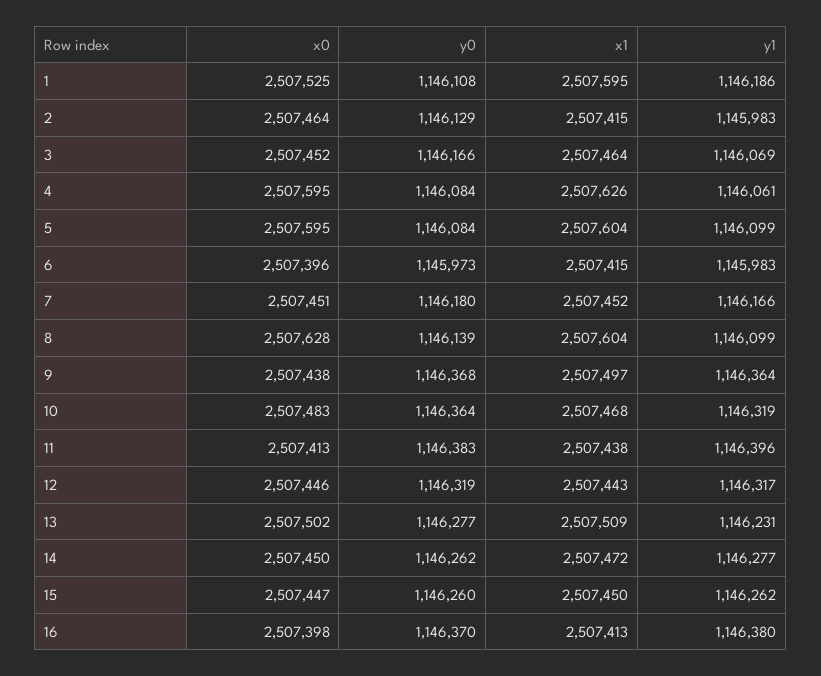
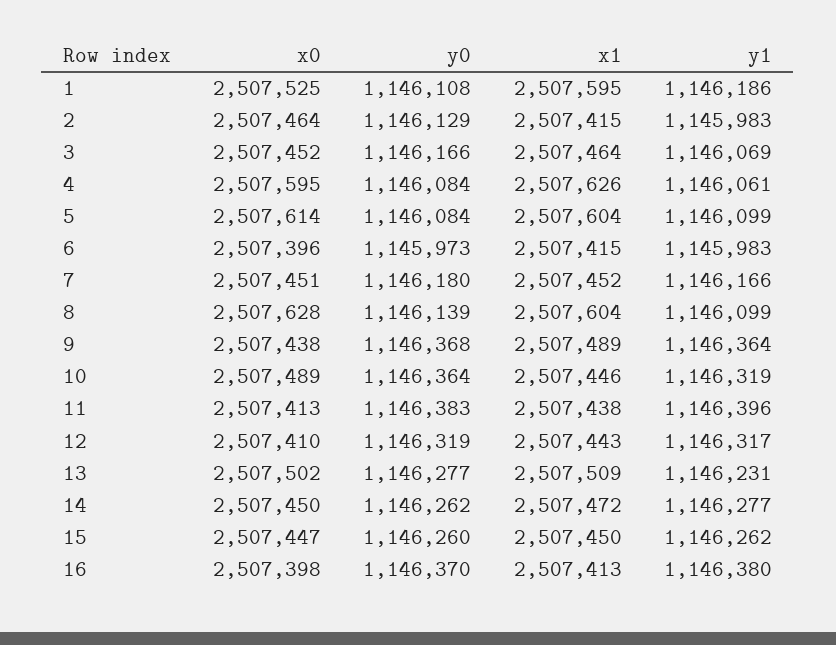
  {
    "x0": {
      "1": 2507525,
      "2": 2507464,
      "3": 2507452,
      "4": 2507595,
-     "5": 2507595,
+     "5": 2507614,
      "6": 2507396,
      "7": 2507451,
      "8": 2507628,
      "9": 2507438,
-     "10": 2507483,
+     "10": 2507489,
      "11": 2507413,
-     "12": 2507446,
+     "12": 2507410,
      "13": 2507502,
      "14": 2507450,
      "15": 2507447,
      "16": 2507398
    },
    "y0": {
      "1": 1146108,
      "2": 1146129,
      "3": 1146166,
      "4": 1146084,
      "5": 1146084,
      "6": 1145973,
      "7": 1146180,
      "8": 1146139,
      "9": 1146368,
      "10": 1146364,
      "11": 1146383,
      "12": 1146319,
      "13": 1146277,
      "14": 1146262,
      "15": 1146260,
      "16": 1146370
    },
    "x1": {
      "1": 2507595,
      "2": 2507415,
      "3": 2507464,
      "4": 2507626,
      "5": 2507604,
      "6": 2507415,
      "7": 2507452,
      "8": 2507604,
-     "9": 2507497,
+     "9": 2507489,
-     "10": 2507468,
+     "10": 2507446,
      "11": 2507438,
      "12": 2507443,
      "13": 2507509,
      "14": 2507472,
      "15": 2507450,
      "16": 2507413
    },
    "y1": {
      "1": 1146186,
      "2": 1145983,
      "3": 1146069,
      "4": 1146061,
      "5": 1146099,
      "6": 1145983,
      "7": 1146166,
      "8": 1146099,
      "9": 1146364,
      "10": 1146319,
      "11": 1146396,
      "12": 1146317,
      "13": 1146231,
      "14": 1146277,
      "15": 1146262,
      "16": 1146380
    }
  }

